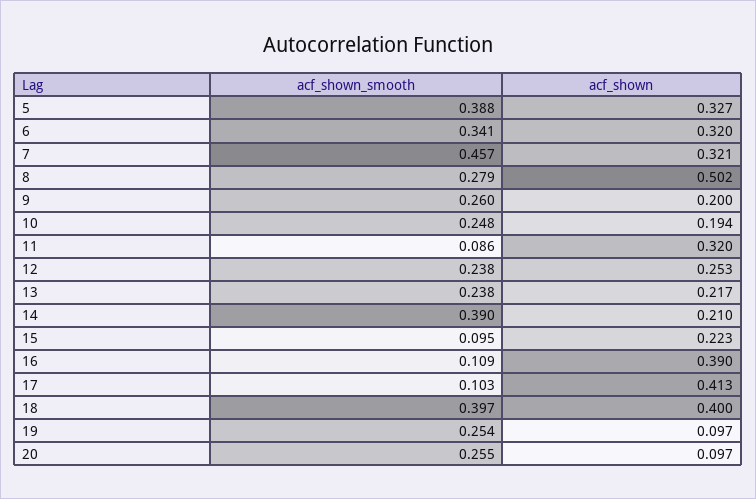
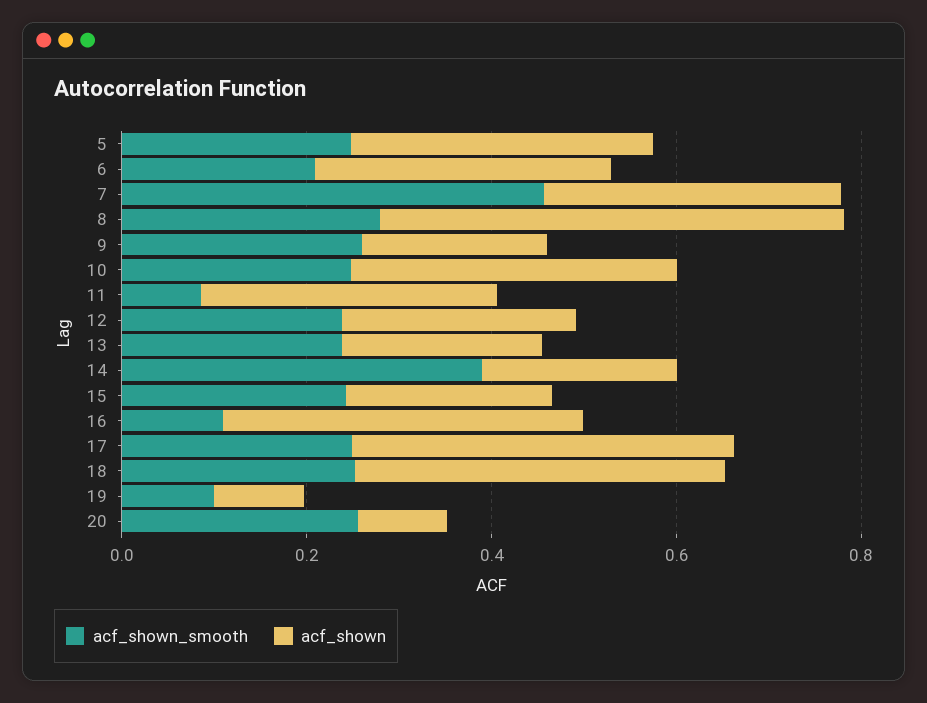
  {
    "acf_shown_smooth": {
-     "5": 0.388,
+     "5": 0.25,
-     "6": 0.341,
+     "6": 0.2,
      "7": 0.457,
      "8": 0.279,
      "9": 0.26,
      "10": 0.248,
      "11": 0.086,
      "12": 0.238,
      "13": 0.238,
      "14": 0.39,
-     "15": 0.095,
+     "15": 0.25,
      "16": 0.109,
-     "17": 0.103,
+     "17": 0.25,
-     "18": 0.397,
+     "18": 0.25,
-     "19": 0.254,
+     "19": 0.1,
      "20": 0.255
    },
    "acf_shown": {
      "5": 0.327,
      "6": 0.32,
      "7": 0.321,
      "8": 0.502,
      "9": 0.2,
-     "10": 0.194,
+     "10": 0.35,
      "11": 0.32,
      "12": 0.253,
      "13": 0.217,
      "14": 0.21,
      "15": 0.223,
      "16": 0.39,
      "17": 0.413,
      "18": 0.4,
      "19": 0.097,
      "20": 0.097
    }
  }

